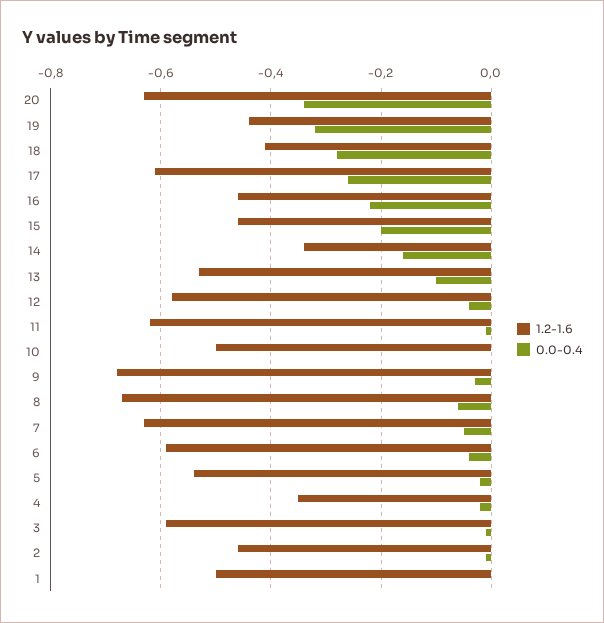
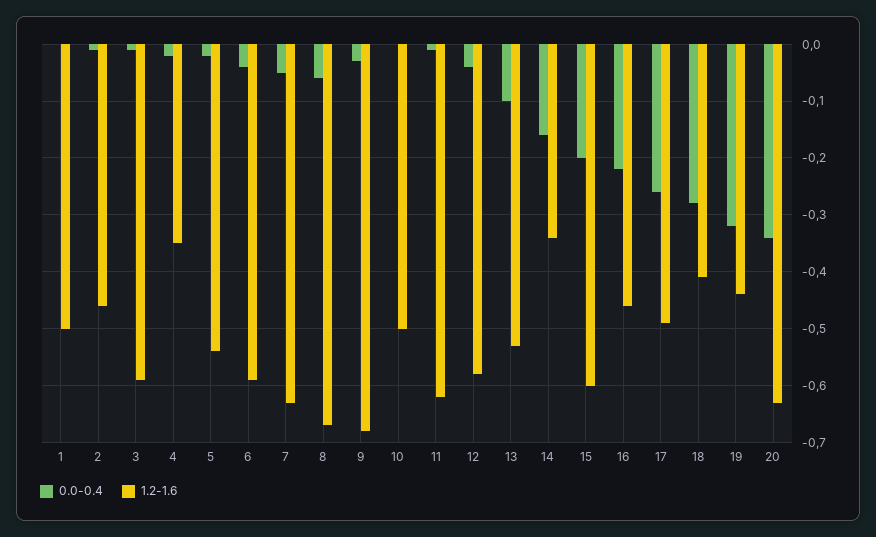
  {
    "1.2-1.6": {
      "20": -0.65,
      "19": -0.45,
      "18": -0.4,
-     "17": -0.6,
+     "17": -0.5,
      "16": -0.45,
-     "15": -0.45,
+     "15": -0.6,
      "14": -0.35,
      "13": -0.55,
      "12": -0.6,
      "11": -0.6,
      "10": -0.5,
      "9": -0.7,
      "8": -0.65,
      "7": -0.65,
      "6": -0.6,
      "5": -0.55,
      "4": -0.35,
      "3": -0.6,
      "2": -0.45,
      "1": -0.5
    },
    "0.0-0.4": {
      "20": -0.35,
      "19": -0.3,
      "18": -0.3,
      "17": -0.25,
      "16": -0.2,
      "15": -0.2,
      "14": -0.15,
      "13": -0.1,
      "12": -0.05,
      "11": 0,
      "10": 0,
      "9": -0.05,
      "8": -0.05,
      "7": -0.05,
      "6": -0.05,
      "5": 0,
      "4": 0,
      "3": 0,
      "2": 0,
      "1": 0
    }
  }

